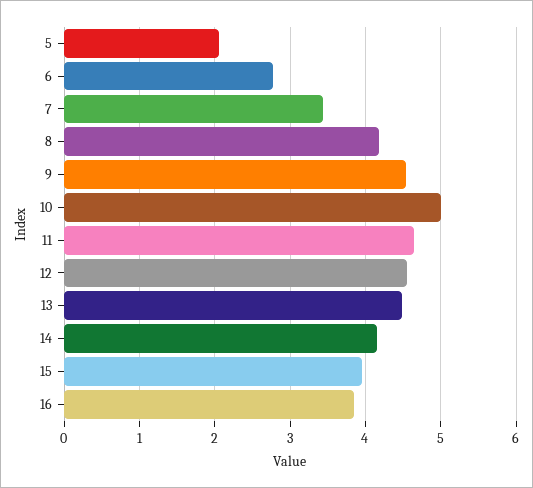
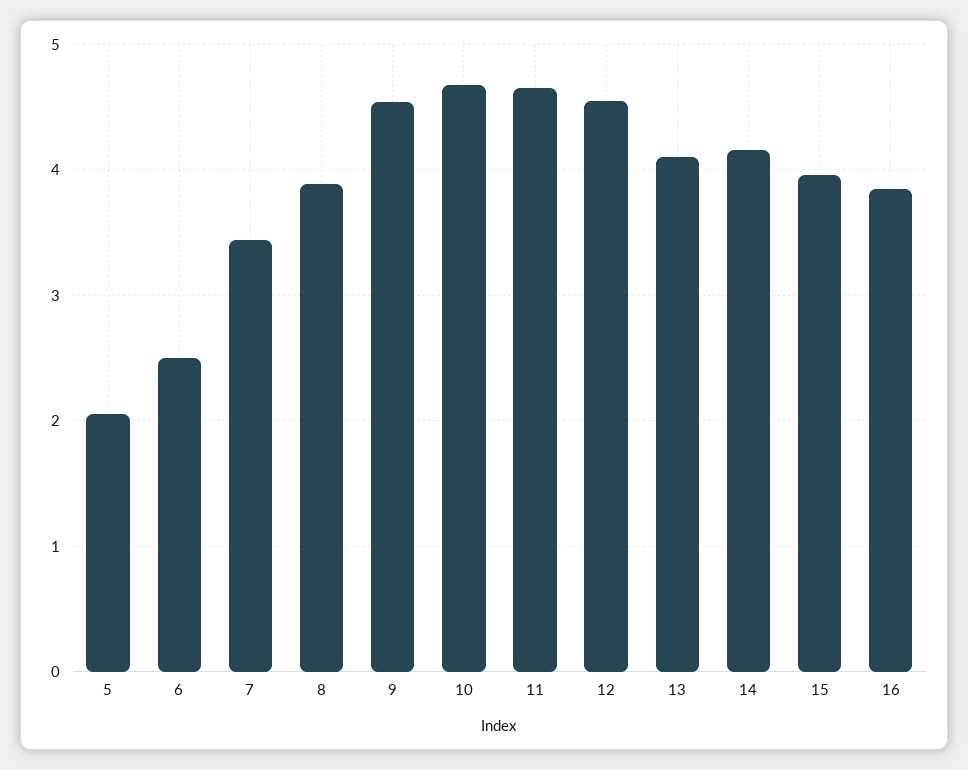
  {
    "5": 2.1,
-   "6": 2.8,
+   "6": 2.5,
    "7": 3.4,
-   "8": 4.2,
+   "8": 3.9,
    "9": 4.5,
-   "10": 5,
+   "10": 4.7,
    "11": 4.6,
    "12": 4.5,
-   "13": 4.5,
+   "13": 4.1,
    "14": 4.2,
    "15": 4,
    "16": 3.8
  }

